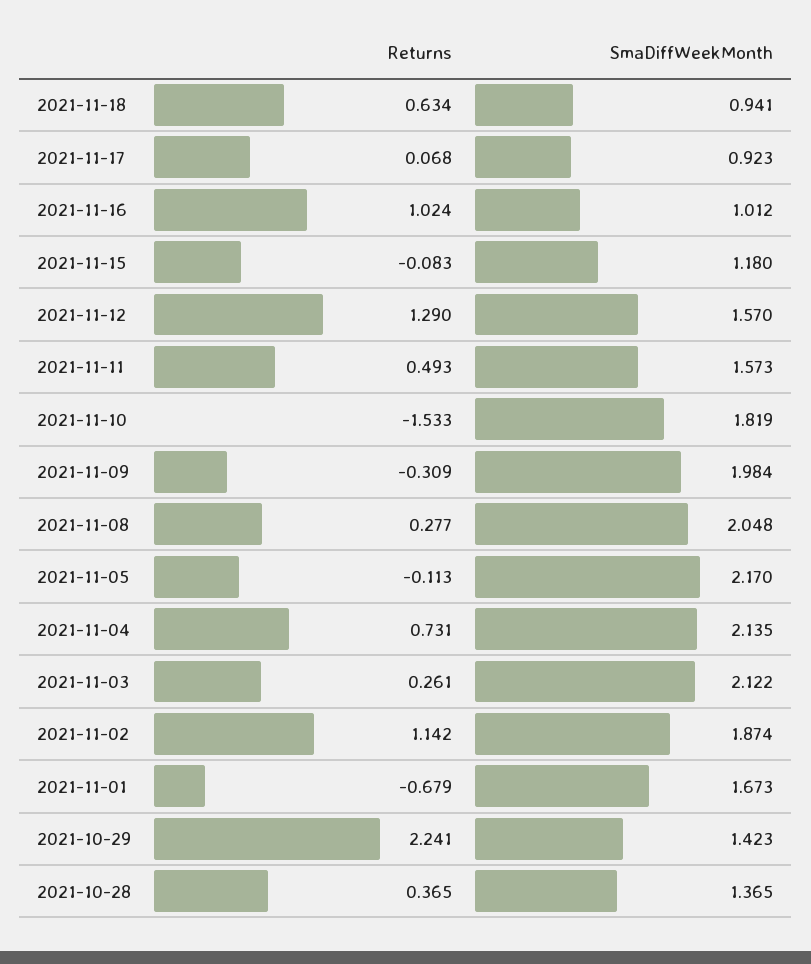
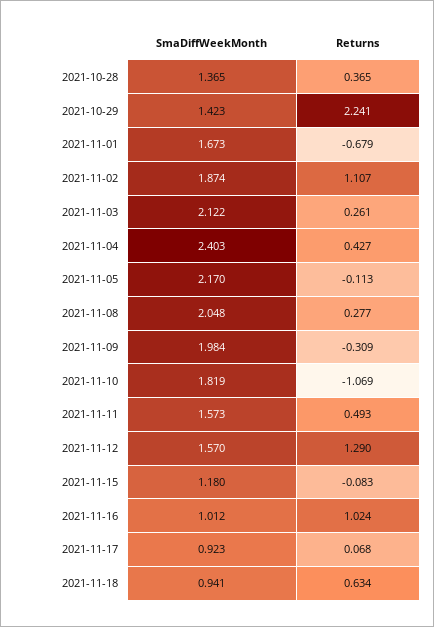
  {
    "Returns": {
      "2021-11-18": 0.634,
      "2021-11-17": 0.068,
      "2021-11-16": 1.024,
      "2021-11-15": -0.083,
      "2021-11-12": 1.29,
      "2021-11-11": 0.493,
-     "2021-11-10": -1.533,
+     "2021-11-10": -1.069,
      "2021-11-09": -0.309,
      "2021-11-08": 0.277,
      "2021-11-05": -0.113,
-     "2021-11-04": 0.731,
+     "2021-11-04": 0.427,
      "2021-11-03": 0.261,
-     "2021-11-02": 1.142,
+     "2021-11-02": 1.107,
      "2021-11-01": -0.679,
      "2021-10-29": 2.241,
      "2021-10-28": 0.365
    },
    "SmaDiffWeekMonth": {
      "2021-11-18": 0.941,
      "2021-11-17": 0.923,
      "2021-11-16": 1.012,
      "2021-11-15": 1.18,
      "2021-11-12": 1.57,
      "2021-11-11": 1.573,
      "2021-11-10": 1.819,
      "2021-11-09": 1.984,
      "2021-11-08": 2.048,
      "2021-11-05": 2.17,
-     "2021-11-04": 2.135,
+     "2021-11-04": 2.403,
      "2021-11-03": 2.122,
      "2021-11-02": 1.874,
      "2021-11-01": 1.673,
      "2021-10-29": 1.423,
      "2021-10-28": 1.365
    }
  }

